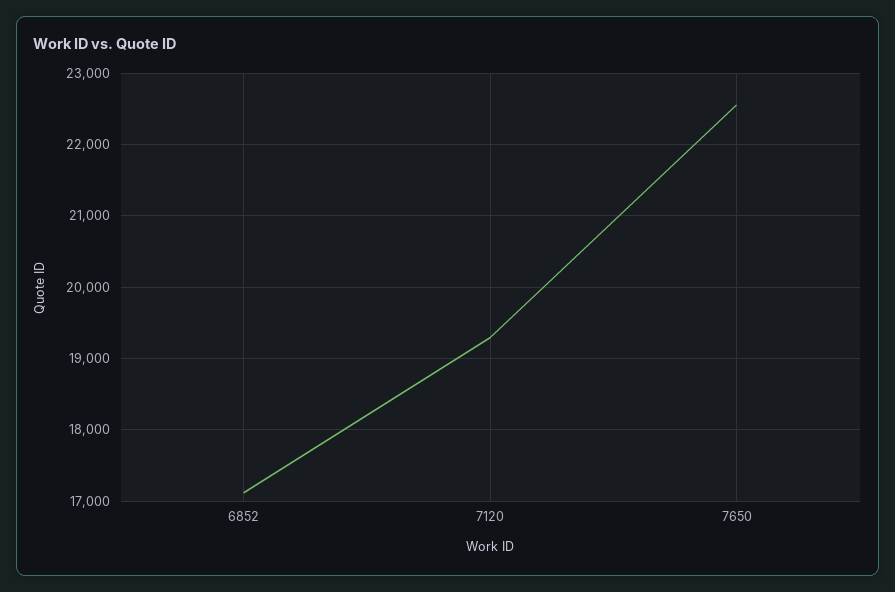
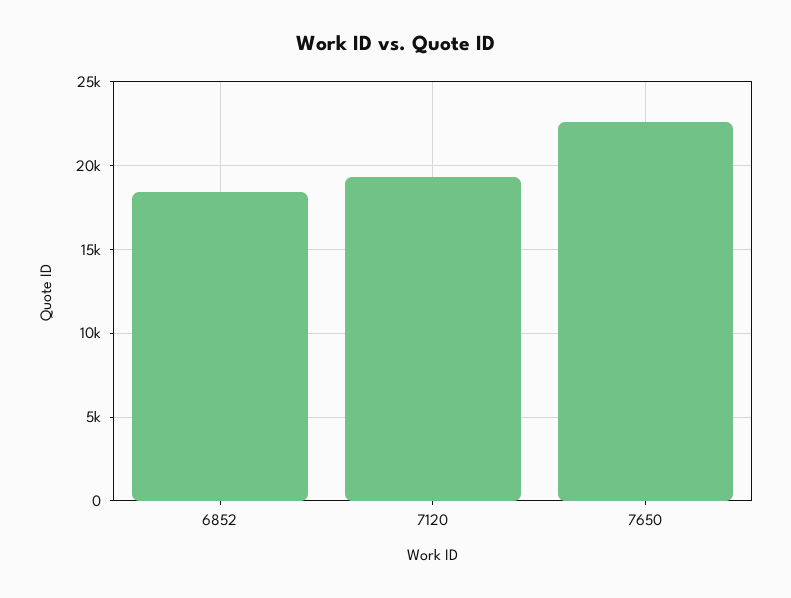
  {
-   "6852": 17100,
+   "6852": 18500,
    "7120": 19300,
    "7650": 22600
  }

